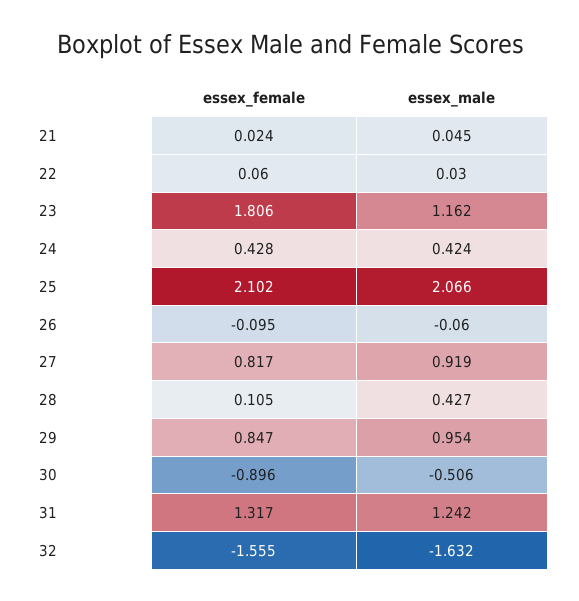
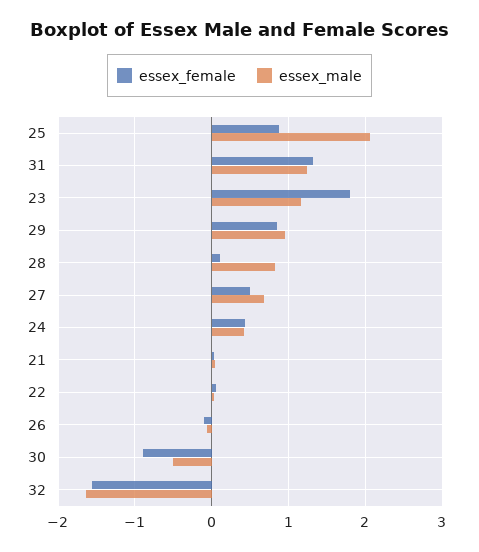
  {
    "essex_female": {
      "21": 0.024,
      "22": 0.06,
      "23": 1.806,
      "24": 0.428,
-     "25": 2.102,
+     "25": 0.9,
      "26": -0.095,
-     "27": 0.817,
+     "27": 0.5,
      "28": 0.105,
      "29": 0.847,
      "30": -0.896,
      "31": 1.317,
      "32": -1.555
    },
    "essex_male": {
      "21": 0.045,
      "22": 0.03,
      "23": 1.162,
      "24": 0.424,
      "25": 2.066,
      "26": -0.06,
-     "27": 0.919,
+     "27": 0.7,
-     "28": 0.427,
+     "28": 0.8,
      "29": 0.954,
      "30": -0.506,
      "31": 1.242,
      "32": -1.632
    }
  }

